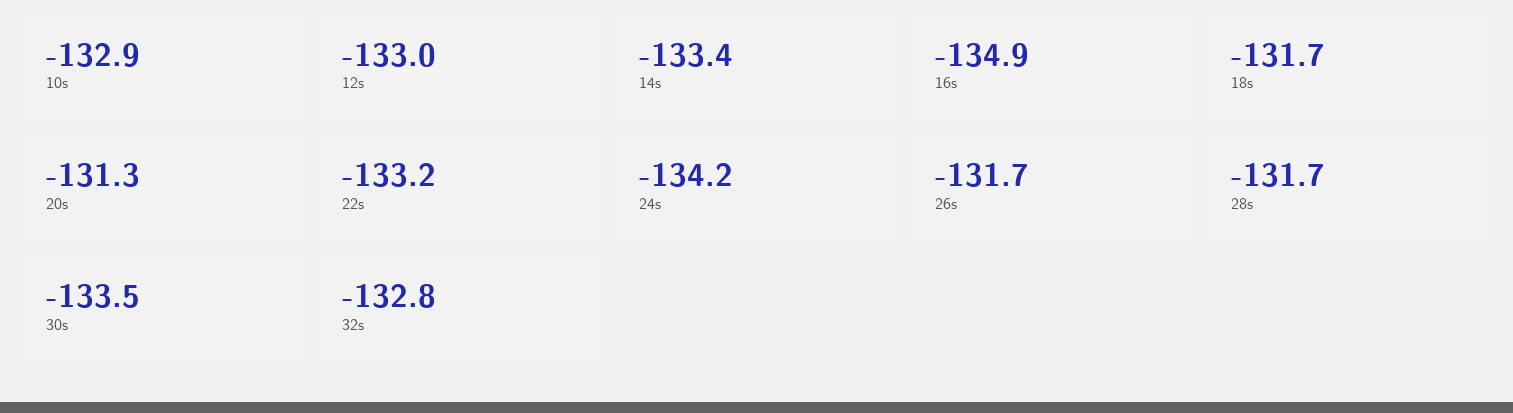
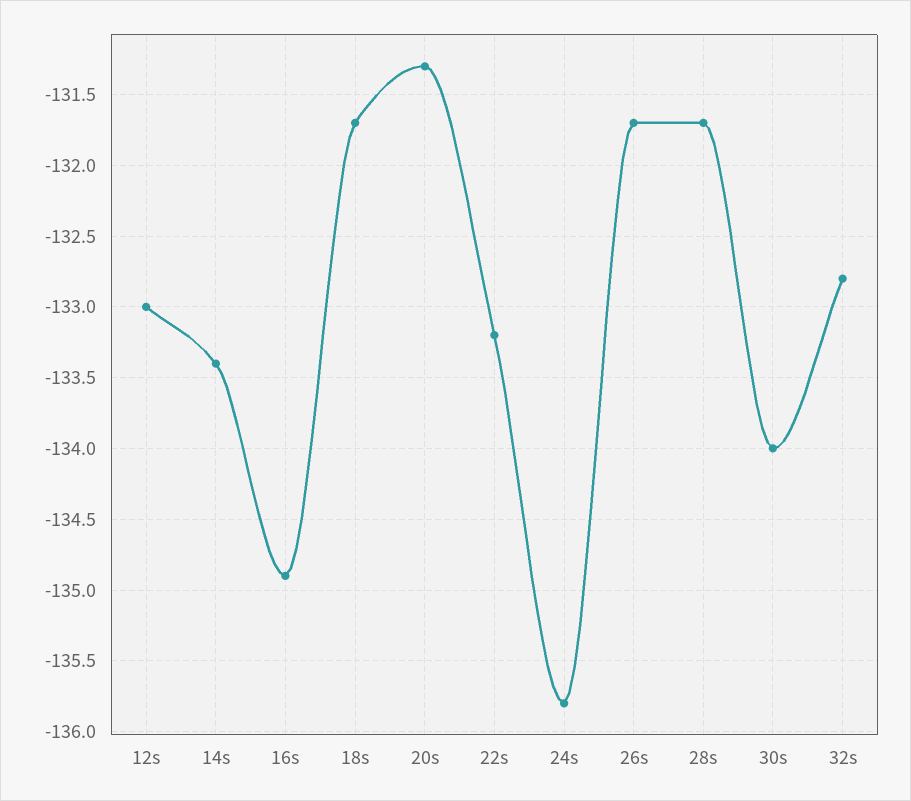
  {
-   "10s": -132.9,
    "12s": -133,
    "14s": -133.4,
    "16s": -134.9,
    "18s": -131.7,
    "20s": -131.3,
    "22s": -133.2,
-   "24s": -134.2,
+   "24s": -135.8,
    "26s": -131.7,
    "28s": -131.7,
-   "30s": -133.5,
+   "30s": -134,
    "32s": -132.8
  }

